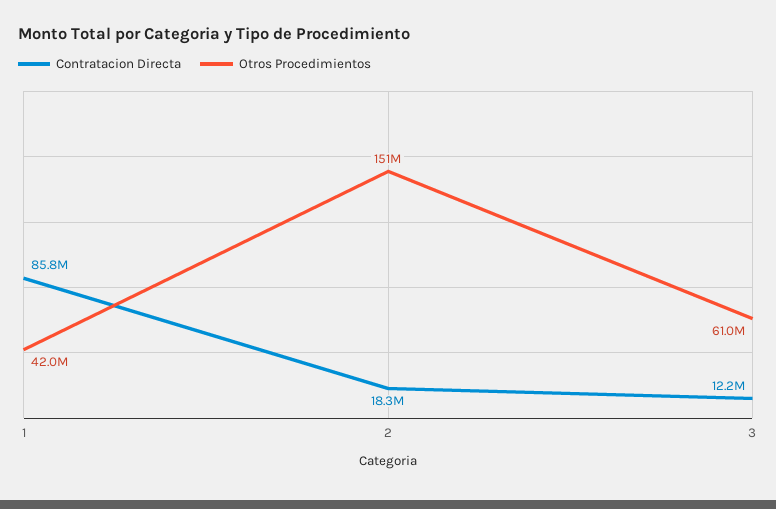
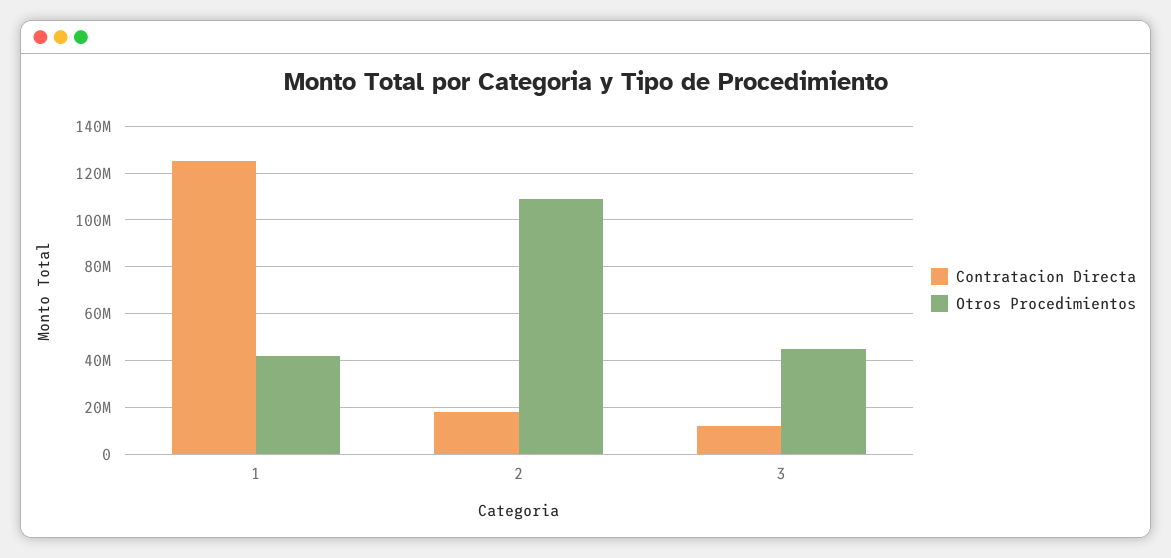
  {
    "Contratacion Directa": {
-     "1": 85800000,
+     "1": 125000000,
      "2": 18300000,
      "3": 12200000
    },
    "Otros Procedimientos": {
      "1": 42000000,
-     "2": 151000000,
+     "2": 110000000,
-     "3": 61000000
+     "3": 45000000
    }
  }

